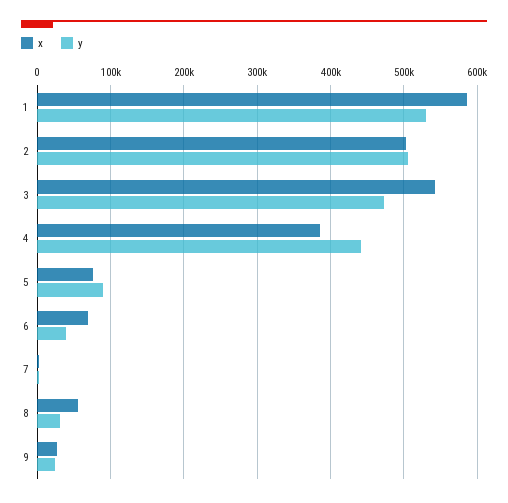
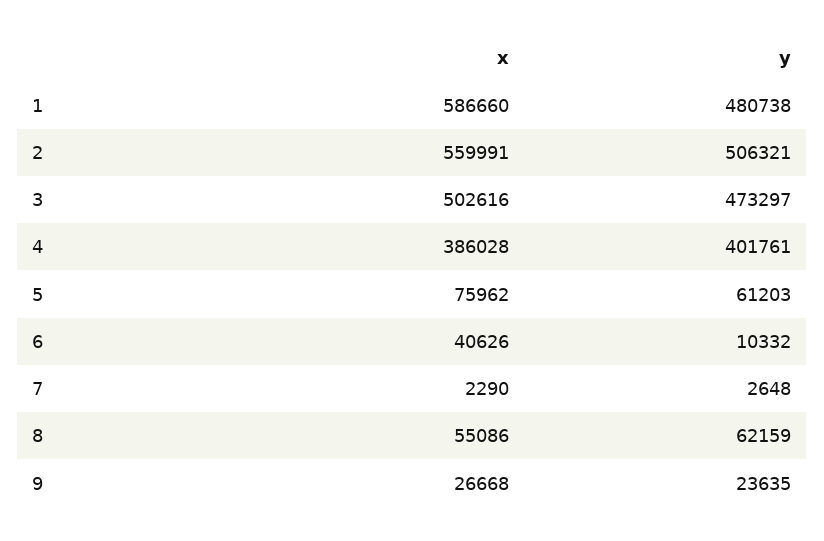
  {
    "x": {
      "1": 586660,
-     "2": 500000,
+     "2": 559991,
-     "3": 540000,
+     "3": 502616,
      "4": 386028,
      "5": 75962,
-     "6": 70000,
+     "6": 40626,
      "7": 2290,
      "8": 55086,
      "9": 26668
    },
    "y": {
-     "1": 530000,
+     "1": 480738,
      "2": 506321,
      "3": 473297,
-     "4": 440000,
+     "4": 401761,
-     "5": 90000,
+     "5": 61203,
-     "6": 40000,
+     "6": 10332,
      "7": 2648,
-     "8": 30000,
+     "8": 62159,
      "9": 23635
    }
  }

